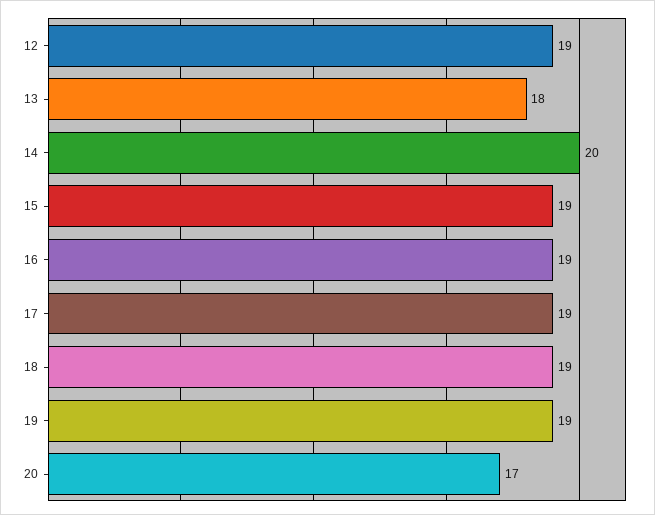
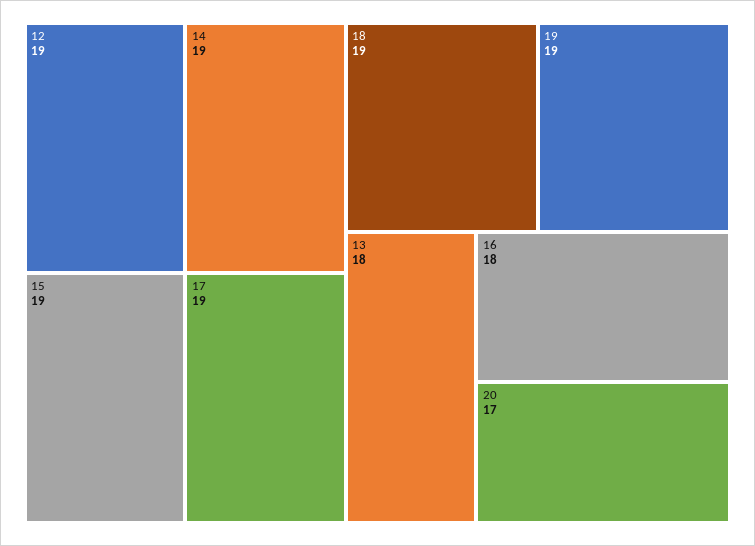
  {
    "12": 19,
    "13": 18,
-   "14": 20,
+   "14": 19,
    "15": 19,
-   "16": 19,
+   "16": 18,
    "17": 19,
    "18": 19,
    "19": 19,
    "20": 17
  }

